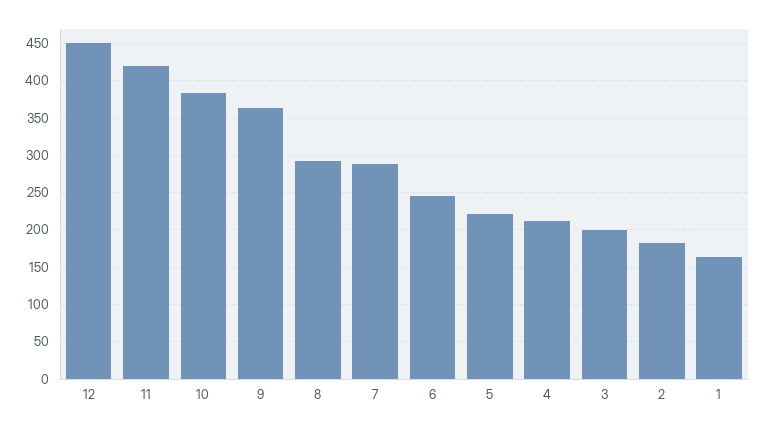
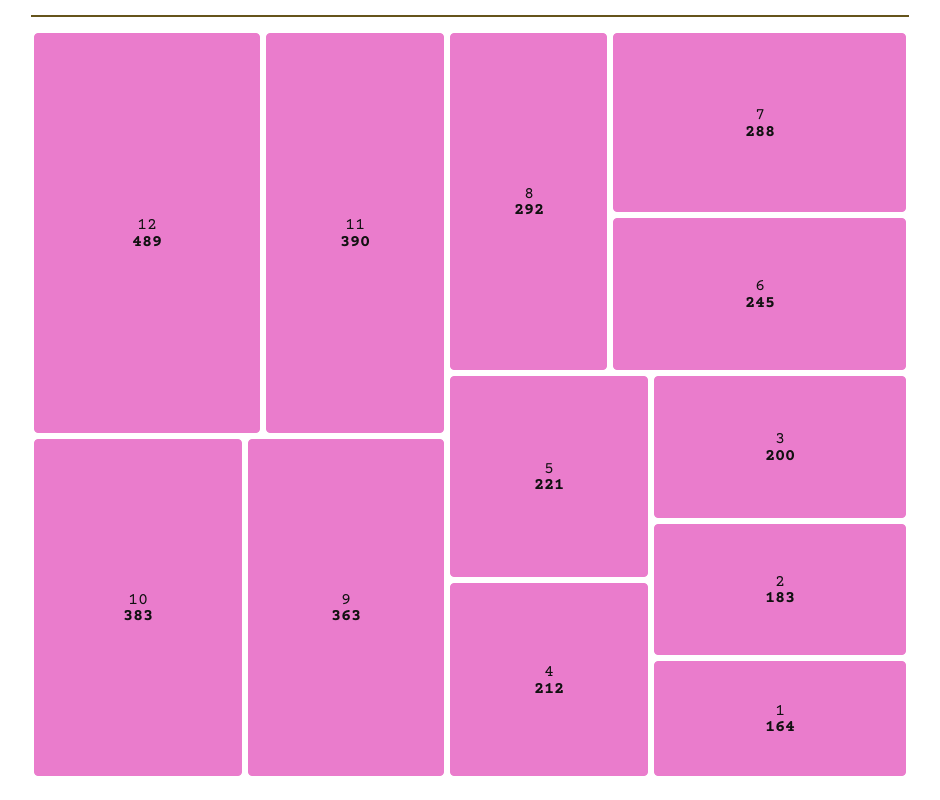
  {
-   "12": 450,
+   "12": 489,
-   "11": 420,
+   "11": 390,
    "10": 383,
    "9": 363,
    "8": 292,
    "7": 288,
    "6": 245,
    "5": 221,
    "4": 212,
    "3": 200,
    "2": 183,
    "1": 164
  }

